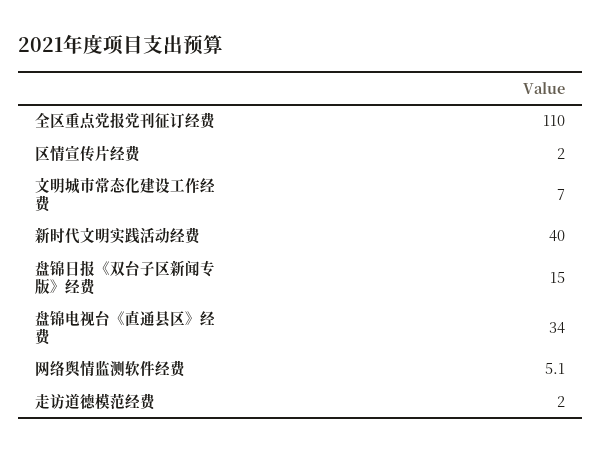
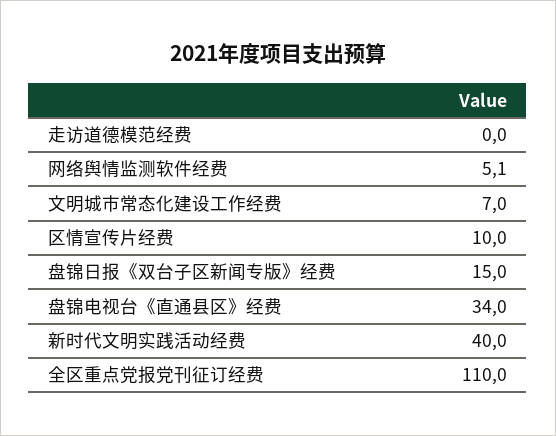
  {
    "全区重点党报党刊征订经费": 110,
-   "区情宣传片经费": 2,
+   "区情宣传片经费": 10,
    "文明城市常态化建设工作经费": 7,
    "新时代文明实践活动经费": 40,
    "盘锦日报《双台子区新闻专版》经费": 15,
    "盘锦电视台《直通县区》经费": 34,
    "网络舆情监测软件经费": 5.1,
-   "走访道德模范经费": 2
+   "走访道德模范经费": 0
  }

